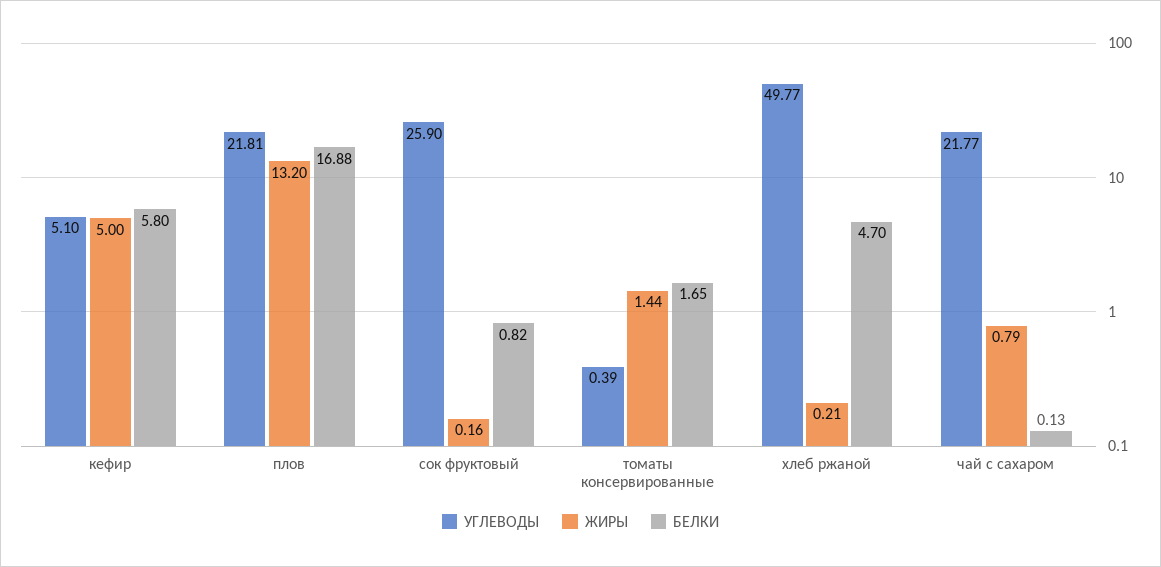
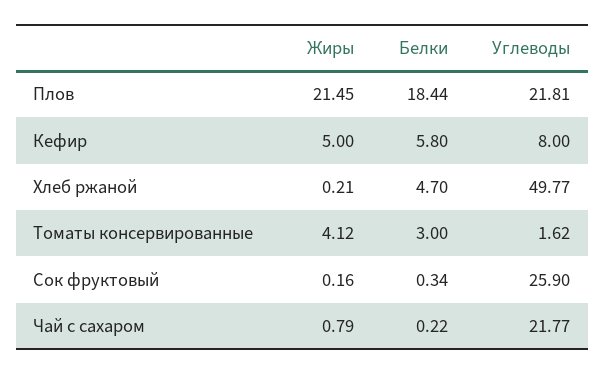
  {
    "УГЛЕВОДЫ": {
-     "кефир": 5.1,
+     "кефир": 8,
      "плов": 21.81,
      "сок фруктовый": 25.9,
-     "томаты консервированные": 0.39,
+     "томаты консервированные": 1.62,
      "хлеб ржаной": 49.77,
      "чай с сахаром": 21.77
    },
    "ЖИРЫ": {
      "кефир": 5,
-     "плов": 13.2,
+     "плов": 21.45,
      "сок фруктовый": 0.16,
-     "томаты консервированные": 1.44,
+     "томаты консервированные": 4.12,
      "хлеб ржаной": 0.21,
      "чай с сахаром": 0.79
    },
    "БЕЛКИ": {
      "кефир": 5.8,
-     "плов": 16.88,
+     "плов": 18.44,
-     "сок фруктовый": 0.82,
+     "сок фруктовый": 0.34,
-     "томаты консервированные": 1.65,
+     "томаты консервированные": 3,
      "хлеб ржаной": 4.7,
-     "чай с сахаром": 0.13
+     "чай с сахаром": 0.22
    }
  }

